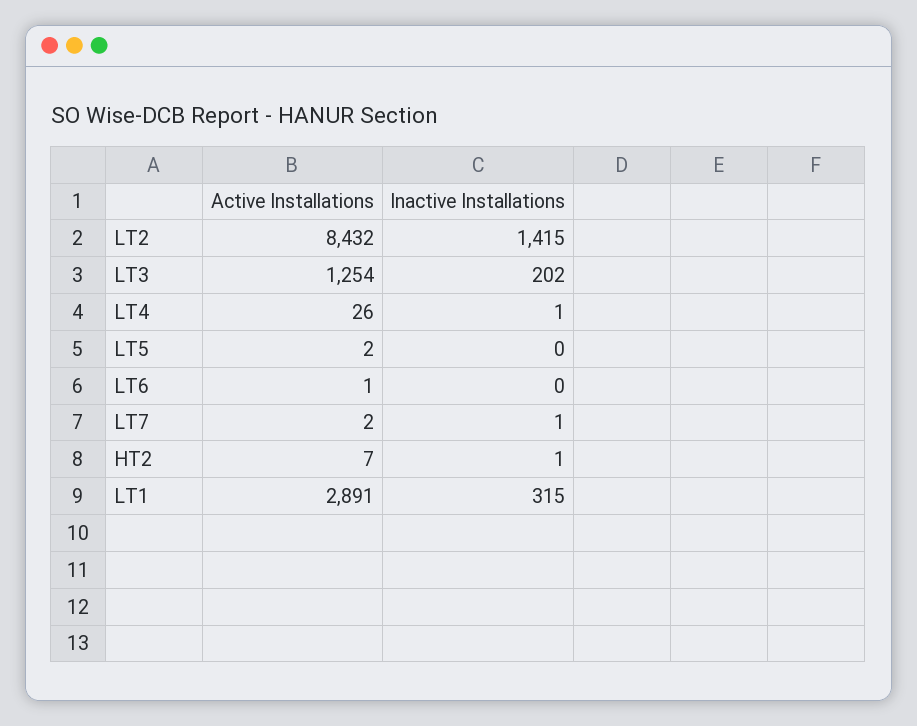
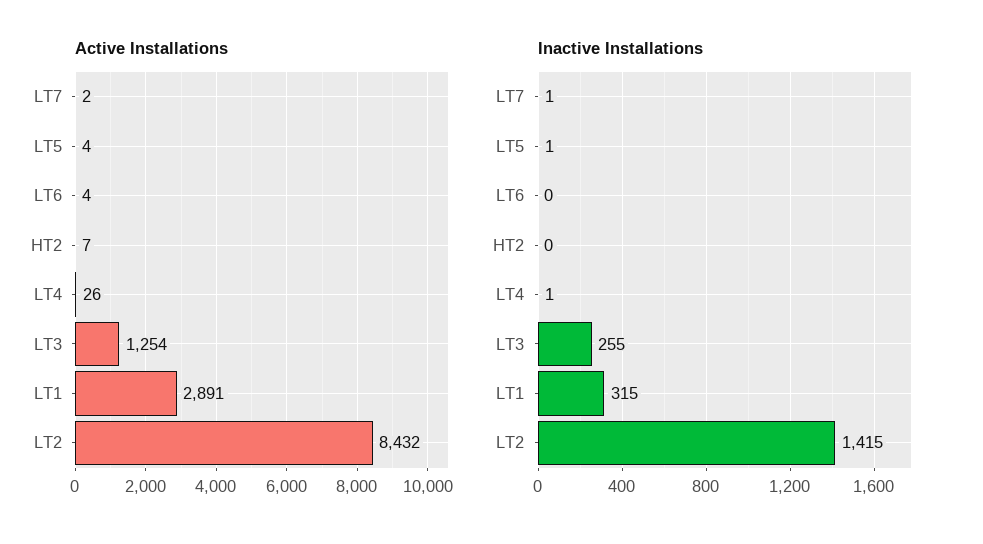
  {
    "Active Installations": {
      "LT2": 8432,
      "LT3": 1254,
      "LT4": 26,
-     "LT5": 2,
+     "LT5": 4,
-     "LT6": 1,
+     "LT6": 4,
      "LT7": 2,
      "HT2": 7,
      "LT1": 2891
    },
    "Inactive Installations": {
      "LT2": 1415,
-     "LT3": 202,
+     "LT3": 255,
      "LT4": 1,
-     "LT5": 0,
+     "LT5": 1,
      "LT6": 0,
      "LT7": 1,
-     "HT2": 1,
+     "HT2": 0,
      "LT1": 315
    }
  }

